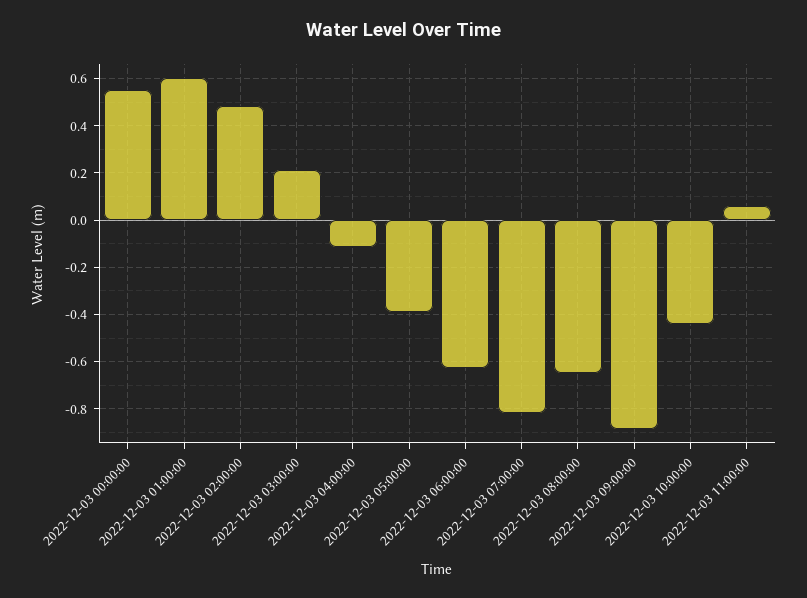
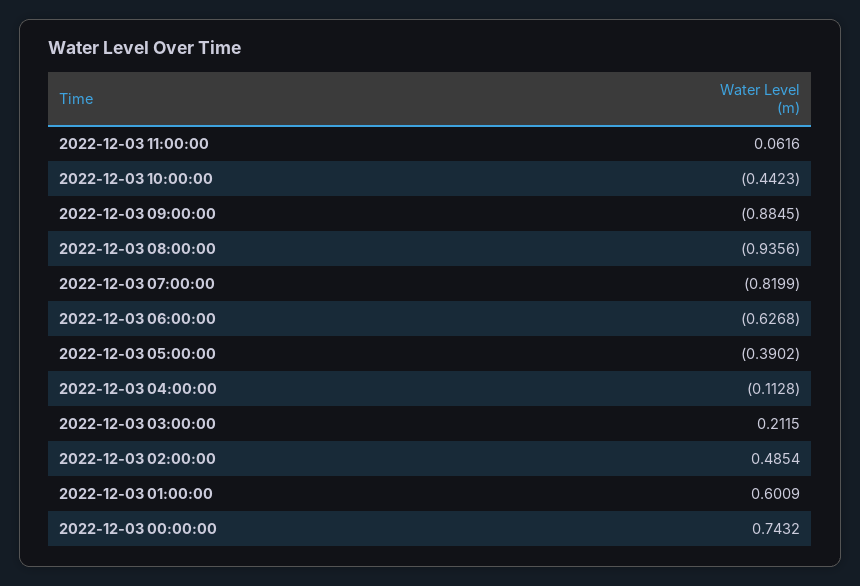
  {
-   "2022-12-03 00:00:00": 0.55,
+   "2022-12-03 00:00:00": 0.7432,
    "2022-12-03 01:00:00": 0.6009,
    "2022-12-03 02:00:00": 0.4854,
    "2022-12-03 03:00:00": 0.2115,
    "2022-12-03 04:00:00": -0.1128,
    "2022-12-03 05:00:00": -0.3902,
    "2022-12-03 06:00:00": -0.6268,
    "2022-12-03 07:00:00": -0.8199,
-   "2022-12-03 08:00:00": -0.65,
+   "2022-12-03 08:00:00": -0.9356,
    "2022-12-03 09:00:00": -0.8845,
    "2022-12-03 10:00:00": -0.4423,
    "2022-12-03 11:00:00": 0.0616
  }

